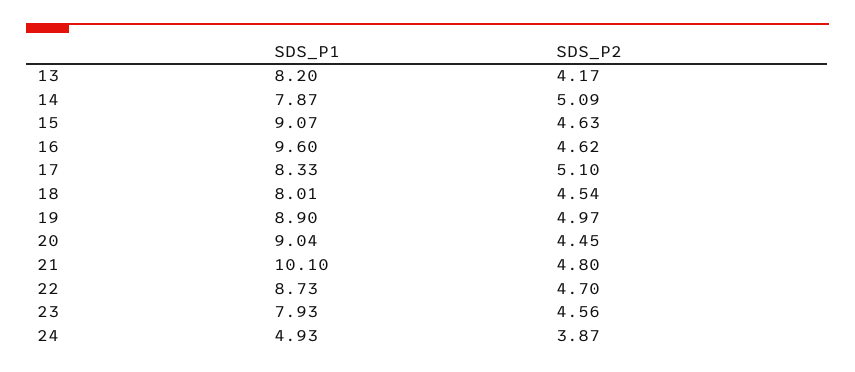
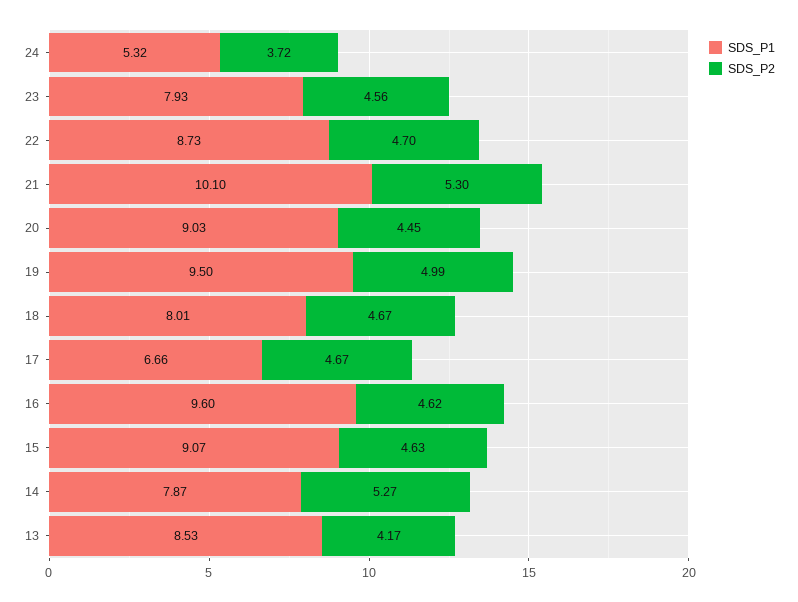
  {
    "SDS_P1": {
-     "13": 8.2,
+     "13": 8.53,
      "14": 7.87,
      "15": 9.07,
      "16": 9.6,
-     "17": 8.33,
+     "17": 6.66,
      "18": 8.01,
-     "19": 8.9,
+     "19": 9.5,
-     "20": 9.04,
+     "20": 9.03,
      "21": 10.1,
      "22": 8.73,
      "23": 7.93,
-     "24": 4.93
+     "24": 5.32
    },
    "SDS_P2": {
      "13": 4.17,
-     "14": 5.09,
+     "14": 5.27,
      "15": 4.63,
      "16": 4.62,
-     "17": 5.1,
+     "17": 4.67,
-     "18": 4.54,
+     "18": 4.67,
-     "19": 4.97,
+     "19": 4.99,
      "20": 4.45,
-     "21": 4.8,
+     "21": 5.3,
      "22": 4.7,
      "23": 4.56,
-     "24": 3.87
+     "24": 3.72
    }
  }

